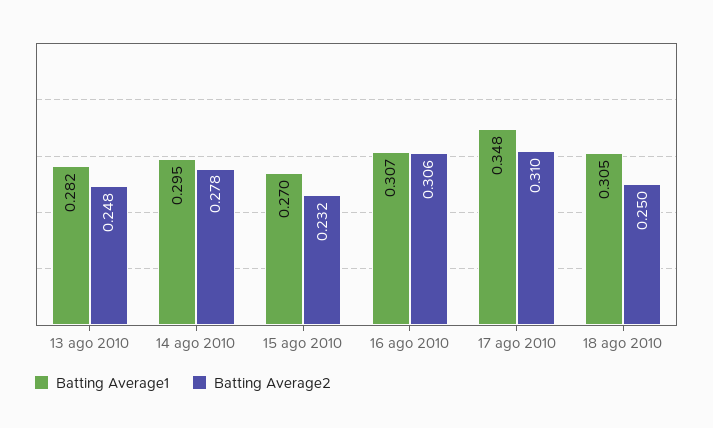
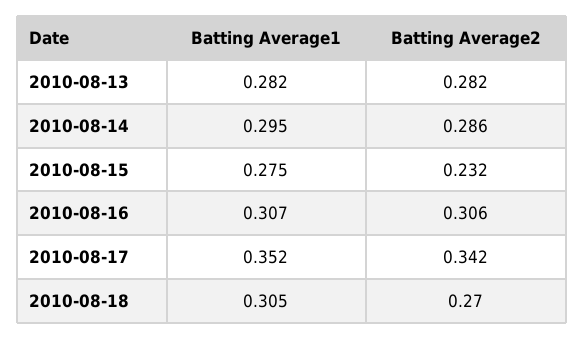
  {
    "Batting Average1": {
      "13 ago 2010": 0.282,
      "14 ago 2010": 0.295,
-     "15 ago 2010": 0.27,
+     "15 ago 2010": 0.275,
      "16 ago 2010": 0.307,
-     "17 ago 2010": 0.348,
+     "17 ago 2010": 0.352,
      "18 ago 2010": 0.305
    },
    "Batting Average2": {
-     "13 ago 2010": 0.248,
+     "13 ago 2010": 0.282,
-     "14 ago 2010": 0.278,
+     "14 ago 2010": 0.286,
      "15 ago 2010": 0.232,
      "16 ago 2010": 0.306,
-     "17 ago 2010": 0.31,
+     "17 ago 2010": 0.342,
-     "18 ago 2010": 0.25
+     "18 ago 2010": 0.27
    }
  }

